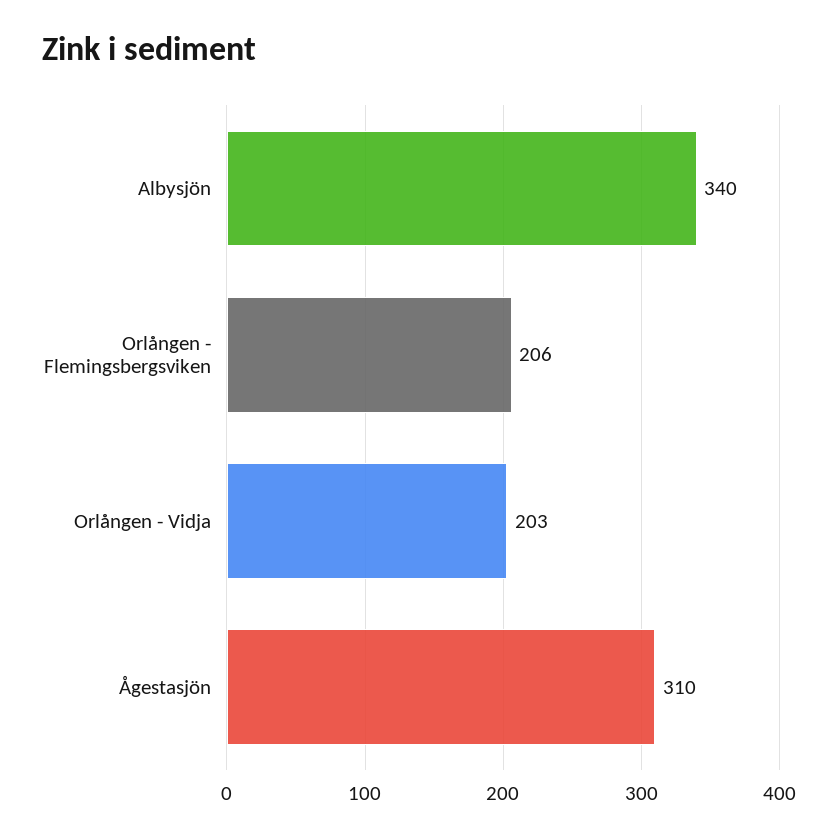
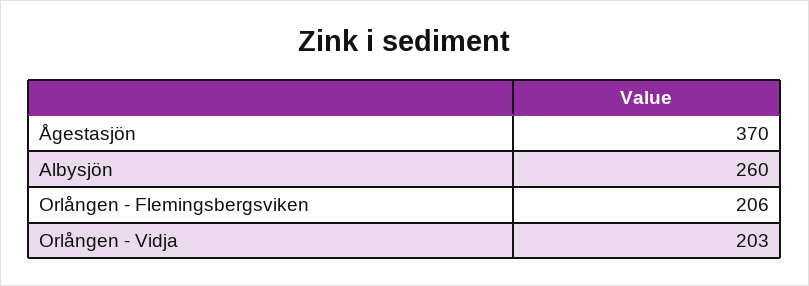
  {
-   "Albysjön": 340,
+   "Albysjön": 260,
    "Orlången - Flemingsbergsviken": 206,
    "Orlången - Vidja": 203,
-   "Ågestasjön": 310
+   "Ågestasjön": 370
  }

